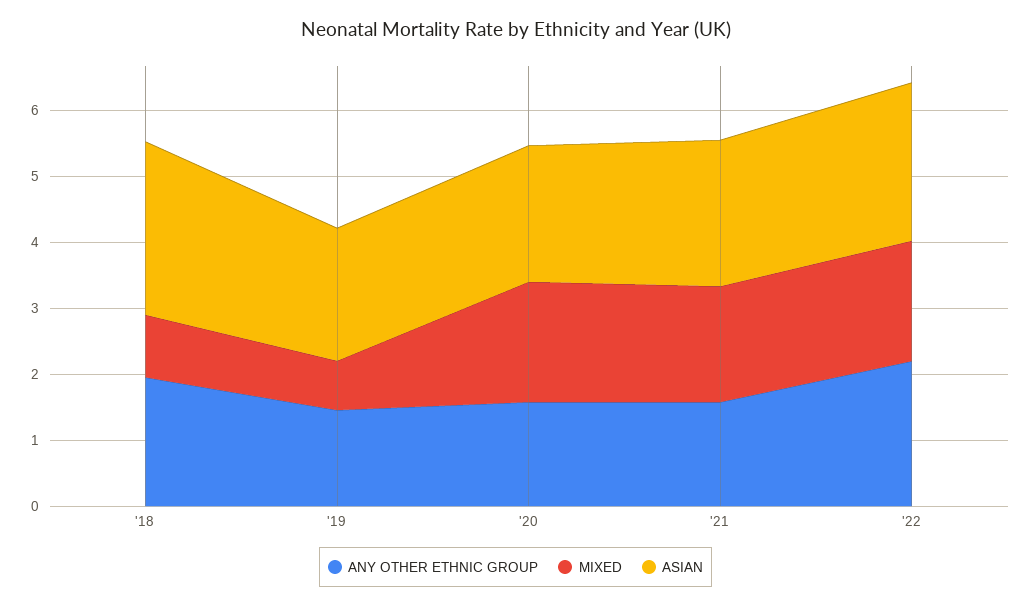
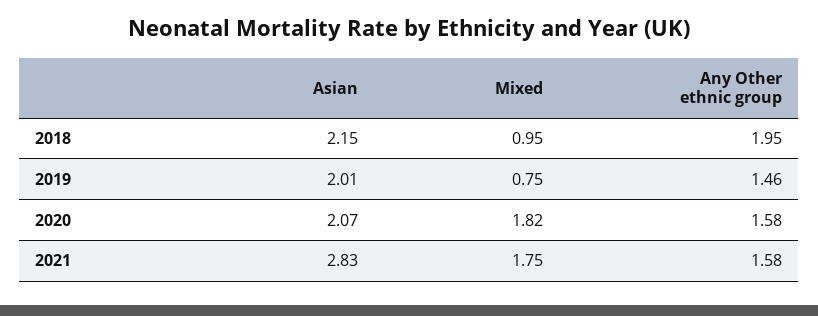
  {
    "ANY OTHER ETHNIC GROUP": {
      "'18": 1.95,
      "'19": 1.46,
      "'20": 1.58,
-     "'21": 1.58,
+     "'21": 1.58
-     "'22": 2.2
    },
    "MIXED": {
      "'18": 0.95,
      "'19": 0.75,
      "'20": 1.82,
-     "'21": 1.75,
+     "'21": 1.75
-     "'22": 1.8
    },
    "ASIAN": {
-     "'18": 2.6,
+     "'18": 2.15,
      "'19": 2.01,
      "'20": 2.07,
-     "'21": 2.2,
+     "'21": 2.83
-     "'22": 2.4
    }
  }

